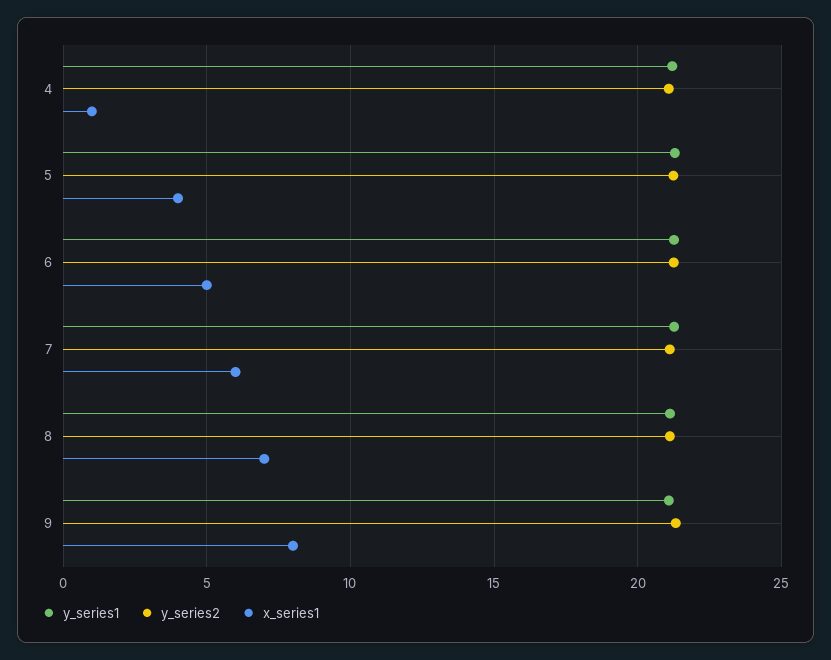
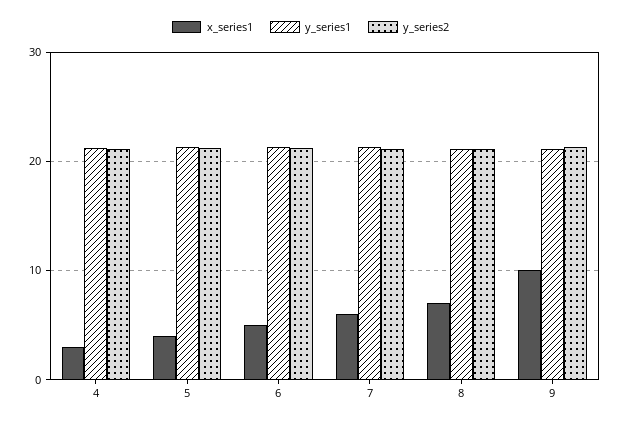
  {
    "y_series1": {
      "4": 21,
      "5": 21.5,
      "6": 21.5,
      "7": 21.5,
      "8": 21,
      "9": 21
    },
    "y_series2": {
      "4": 21,
      "5": 21,
      "6": 21.5,
      "7": 21,
      "8": 21,
      "9": 21.5
    },
    "x_series1": {
-     "4": 1,
+     "4": 3,
      "5": 4,
      "6": 5,
      "7": 6,
      "8": 7,
-     "9": 8
+     "9": 10
    }
  }

